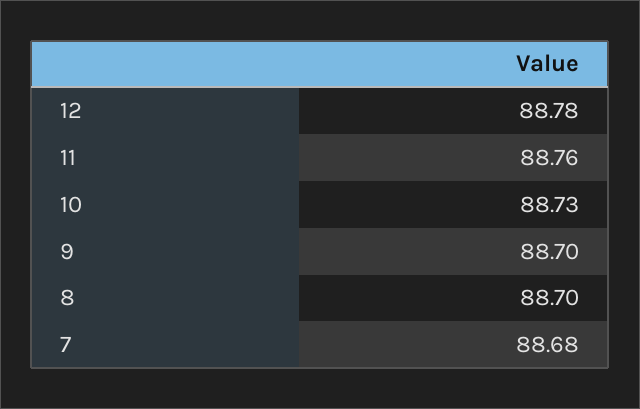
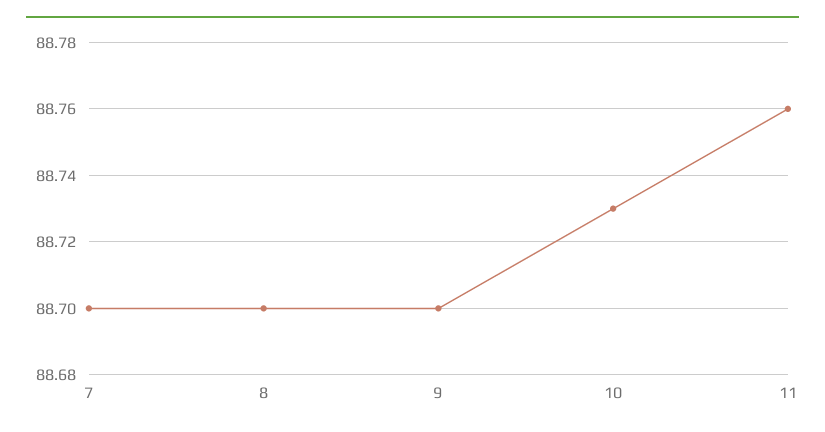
  {
-   "12": 88.78,
    "11": 88.76,
    "10": 88.73,
    "9": 88.7,
    "8": 88.7,
-   "7": 88.68
+   "7": 88.7
  }

